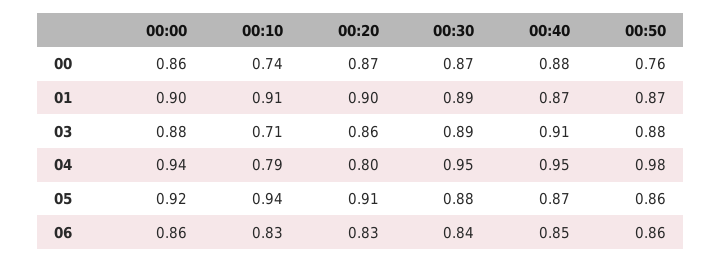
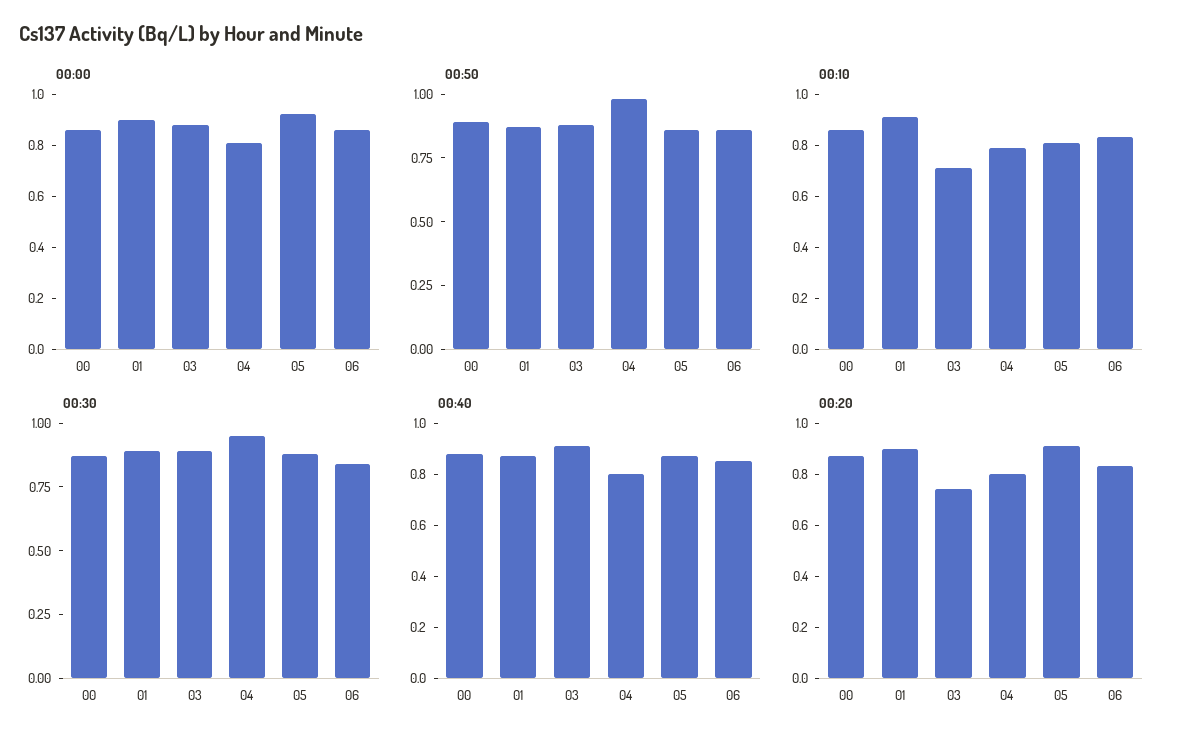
  {
    "00:00": {
      "00": 0.86,
      "01": 0.9,
      "03": 0.88,
-     "04": 0.94,
+     "04": 0.8,
      "05": 0.92,
      "06": 0.86
    },
    "00:10": {
-     "00": 0.74,
+     "00": 0.85,
      "01": 0.91,
      "03": 0.71,
      "04": 0.79,
-     "05": 0.94,
+     "05": 0.8,
      "06": 0.83
    },
    "00:20": {
      "00": 0.87,
      "01": 0.9,
-     "03": 0.86,
+     "03": 0.75,
      "04": 0.8,
      "05": 0.91,
      "06": 0.83
    },
    "00:30": {
      "00": 0.87,
      "01": 0.89,
      "03": 0.89,
      "04": 0.95,
      "05": 0.88,
      "06": 0.84
    },
    "00:40": {
      "00": 0.88,
      "01": 0.87,
      "03": 0.91,
-     "04": 0.95,
+     "04": 0.8,
      "05": 0.87,
      "06": 0.85
    },
    "00:50": {
-     "00": 0.76,
+     "00": 0.9,
      "01": 0.87,
      "03": 0.88,
      "04": 0.98,
      "05": 0.86,
      "06": 0.86
    }
  }

